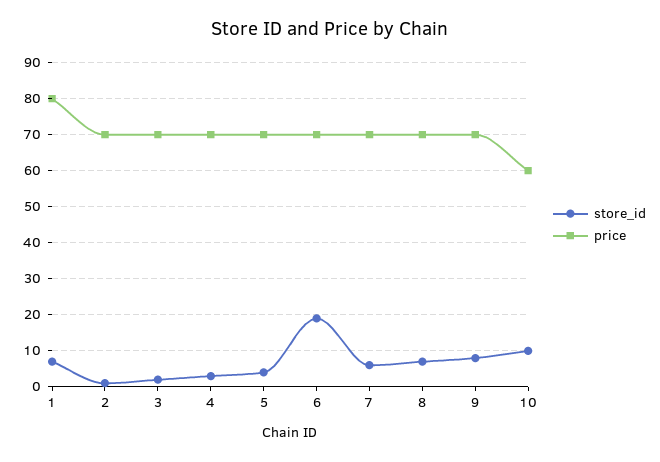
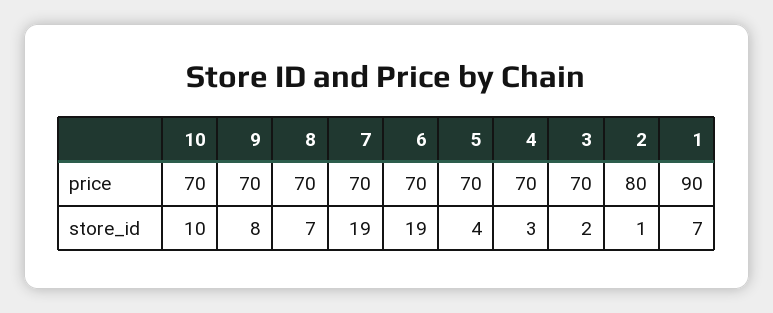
  {
    "store_id": {
      "1": 7,
      "2": 1,
      "3": 2,
      "4": 3,
      "5": 4,
      "6": 19,
-     "7": 5,
+     "7": 19,
      "8": 7,
      "9": 8,
      "10": 10
    },
    "price": {
-     "1": 80,
+     "1": 90,
-     "2": 70,
+     "2": 80,
      "3": 70,
      "4": 70,
      "5": 70,
      "6": 70,
      "7": 70,
      "8": 70,
      "9": 70,
-     "10": 60
+     "10": 70
    }
  }

